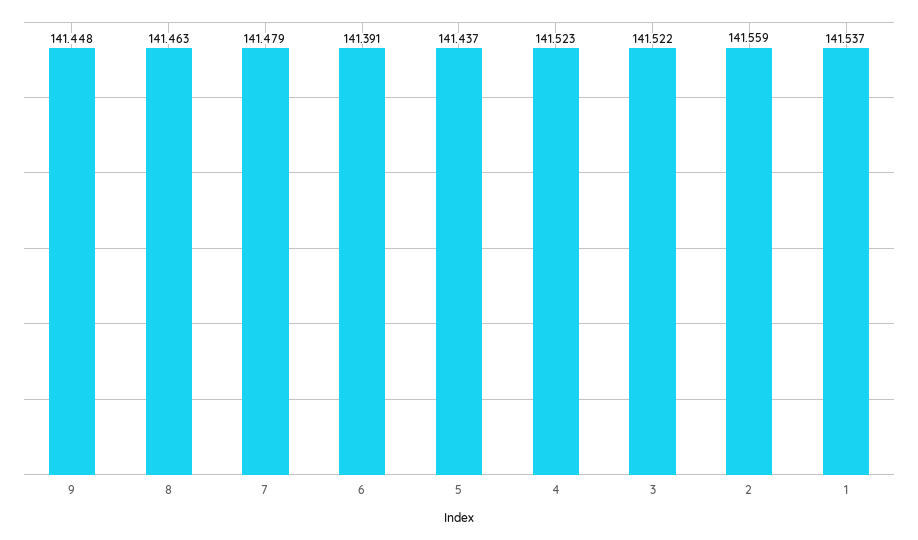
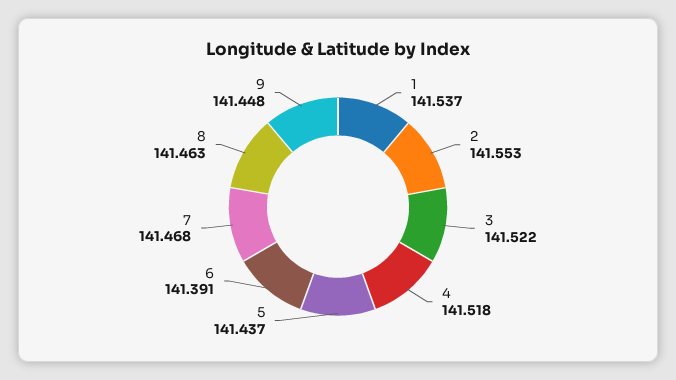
  {
    "9": 141.448,
    "8": 141.463,
-   "7": 141.479,
+   "7": 141.468,
    "6": 141.391,
    "5": 141.437,
-   "4": 141.523,
+   "4": 141.518,
    "3": 141.522,
-   "2": 141.559,
+   "2": 141.553,
    "1": 141.537
  }

